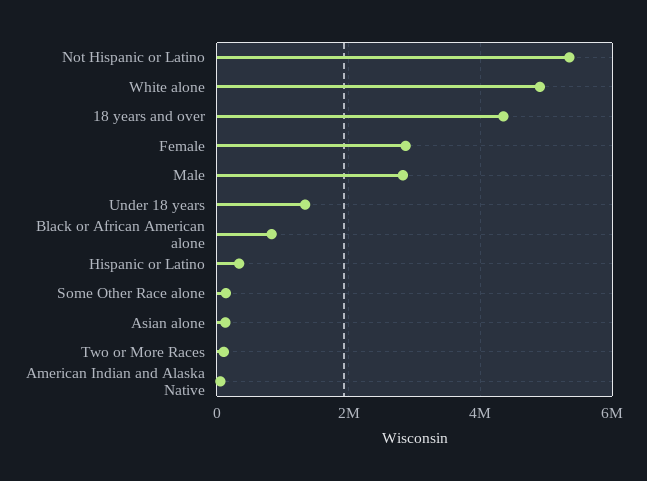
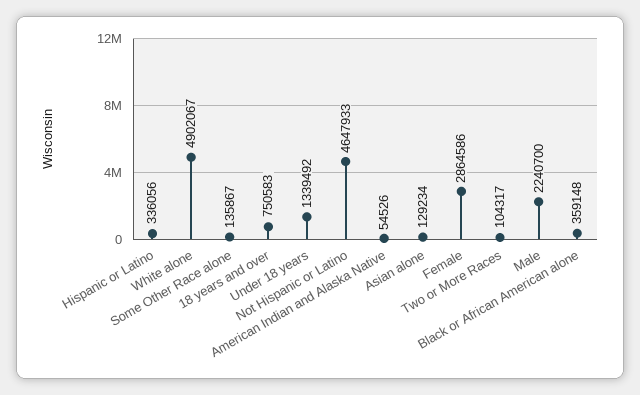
  {
-   "Not Hispanic or Latino": 5400000,
+   "Not Hispanic or Latino": 4647933,
    "White alone": 4902067,
-   "18 years and over": 4400000,
+   "18 years and over": 750583,
    "Female": 2864586,
-   "Male": 2800000,
+   "Male": 2240700,
    "Under 18 years": 1339492,
-   "Black or African American alone": 800000,
+   "Black or African American alone": 359148,
    "Hispanic or Latino": 336056,
    "Some Other Race alone": 135867,
    "Asian alone": 129234,
    "Two or More Races": 104317,
    "American Indian and Alaska Native": 54526
  }

